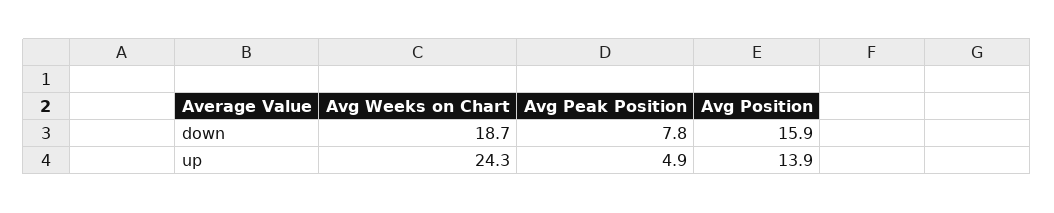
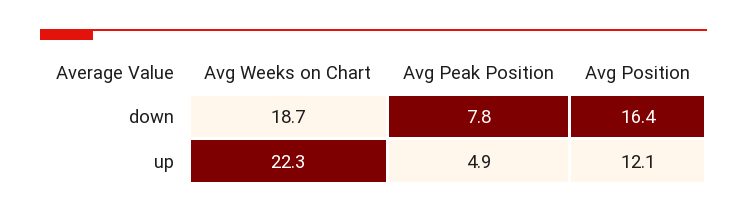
  {
    "Avg Weeks on Chart": {
      "down": 18.7,
-     "up": 24.3
+     "up": 22.3
    },
    "Avg Peak Position": {
      "down": 7.8,
      "up": 4.9
    },
    "Avg Position": {
-     "down": 15.9,
+     "down": 16.4,
-     "up": 13.9
+     "up": 12.1
    }
  }

